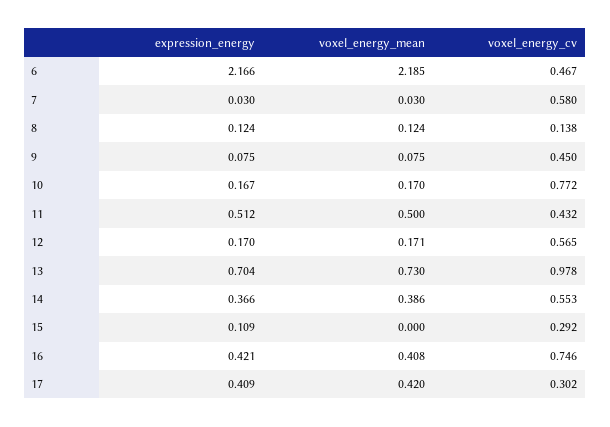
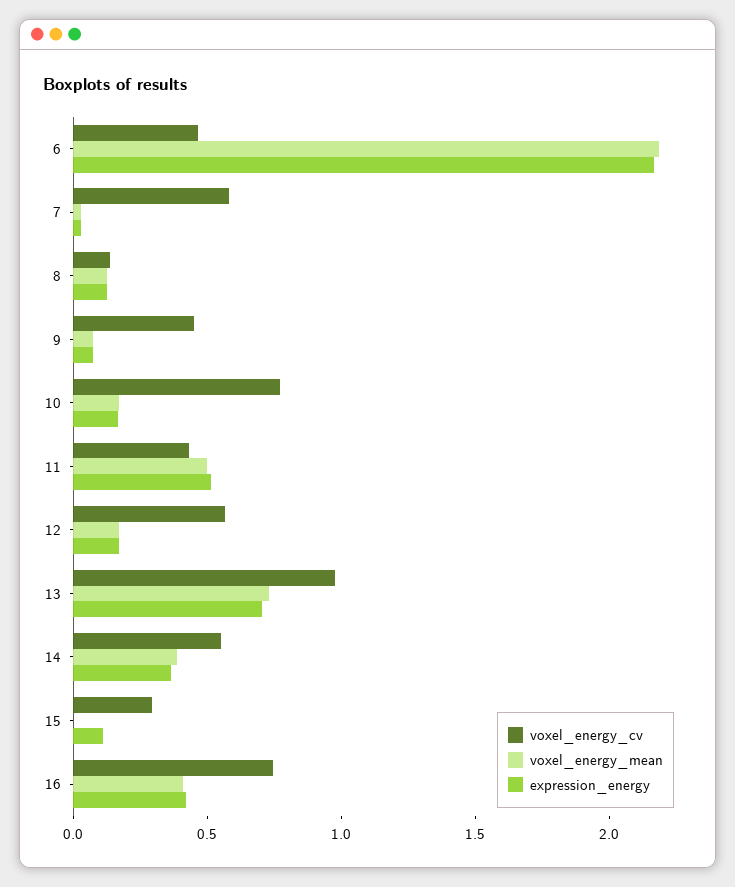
  {
    "expression_energy": {
      "6": 2.166,
      "7": 0.03,
      "8": 0.124,
      "9": 0.075,
      "10": 0.167,
      "11": 0.512,
      "12": 0.17,
      "13": 0.704,
      "14": 0.366,
      "15": 0.109,
-     "16": 0.421,
+     "16": 0.421
-     "17": 0.409
    },
    "voxel_energy_mean": {
      "6": 2.185,
      "7": 0.03,
      "8": 0.124,
      "9": 0.075,
      "10": 0.17,
      "11": 0.5,
      "12": 0.171,
      "13": 0.73,
      "14": 0.386,
      "15": 0,
-     "16": 0.408,
+     "16": 0.408
-     "17": 0.42
    },
    "voxel_energy_cv": {
      "6": 0.467,
      "7": 0.58,
      "8": 0.138,
      "9": 0.45,
      "10": 0.772,
      "11": 0.432,
      "12": 0.565,
      "13": 0.978,
      "14": 0.553,
      "15": 0.292,
-     "16": 0.746,
+     "16": 0.746
-     "17": 0.302
    }
  }

